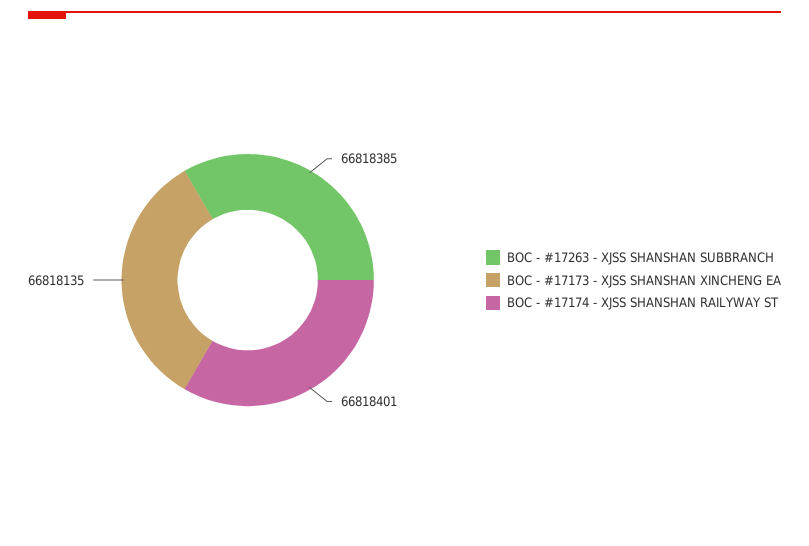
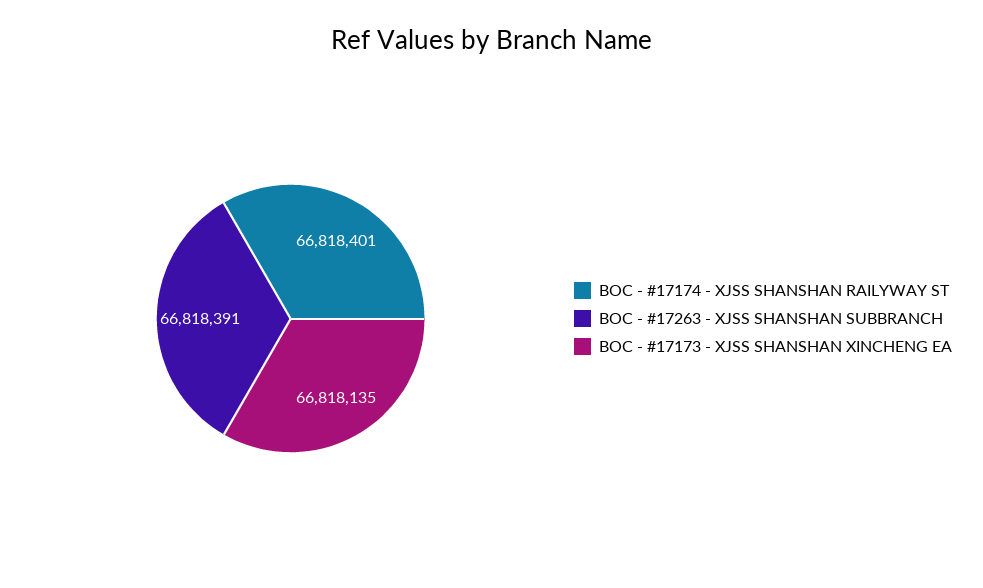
  {
-   "BOC - #17263 - XJSS SHANSHAN SUBBRANCH": 66818385,
+   "BOC - #17263 - XJSS SHANSHAN SUBBRANCH": 66818391,
    "BOC - #17173 - XJSS SHANSHAN XINCHENG EA": 66818135,
    "BOC - #17174 - XJSS SHANSHAN RAILYWAY ST": 66818401
  }

